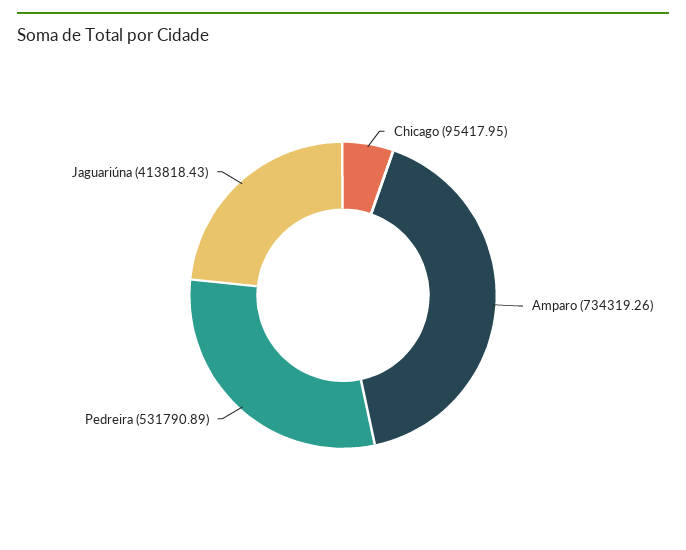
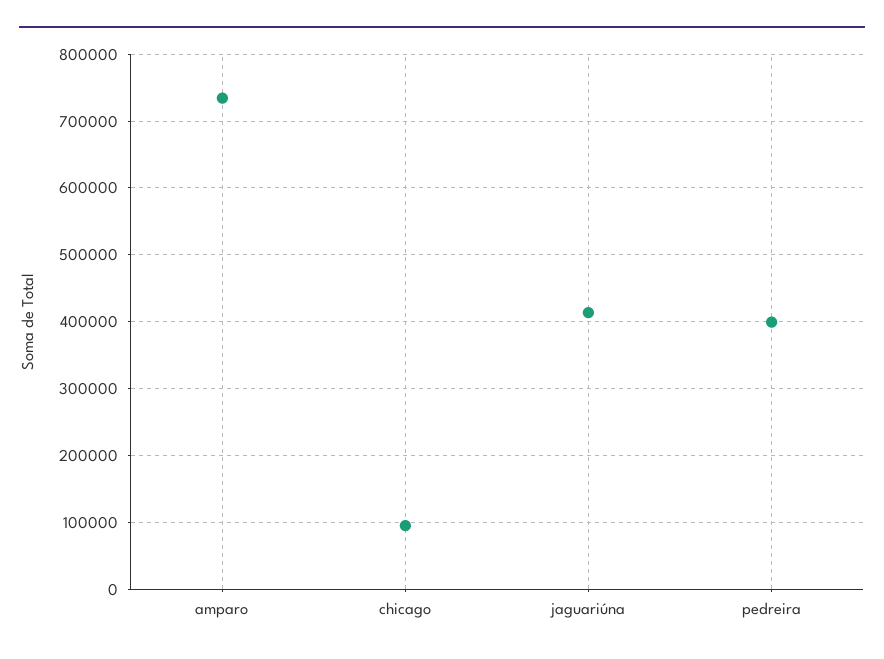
  {
    "Chicago": 95417.95,
    "Amparo": 734319.26,
-   "Pedreira": 531790.89,
+   "Pedreira": 400000,
    "Jaguariúna": 413818.43
  }

